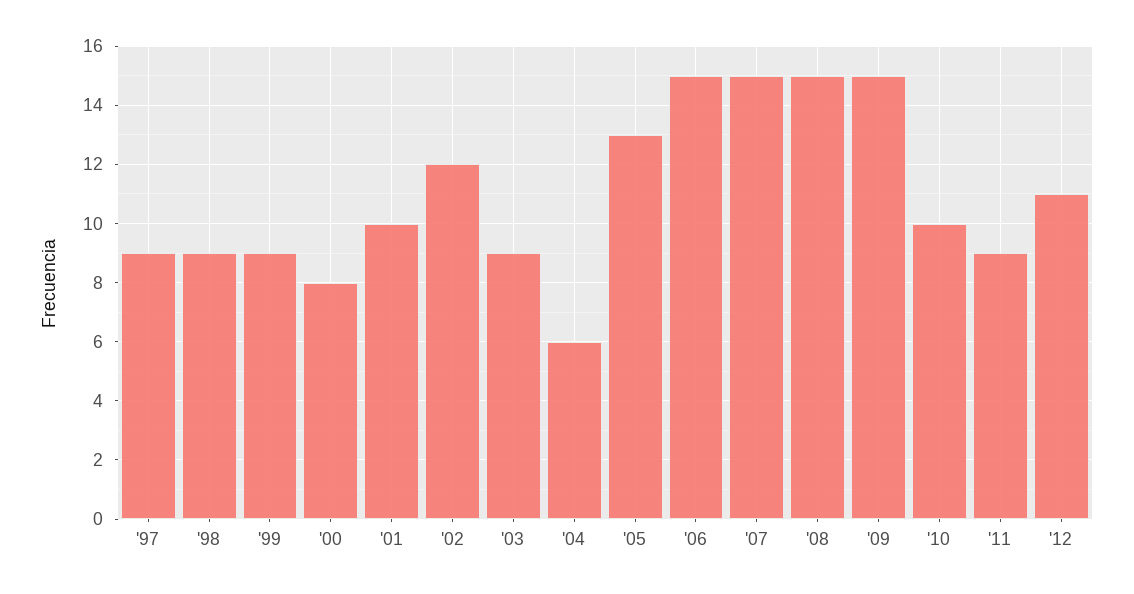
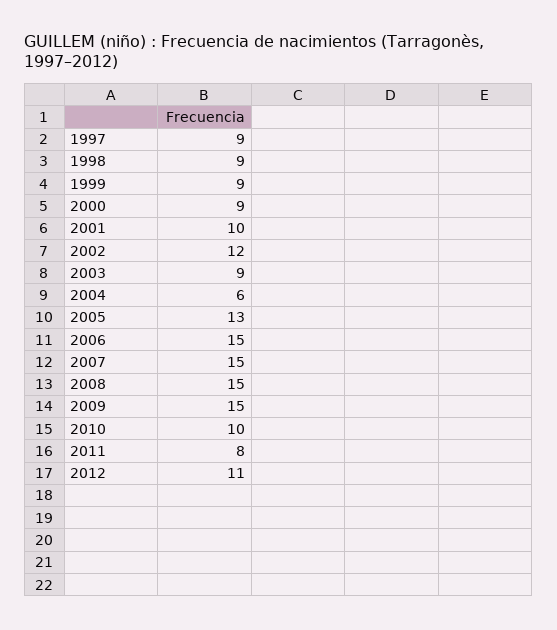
  {
    "'97": 9,
    "'98": 9,
    "'99": 9,
-   "'00": 8,
+   "'00": 9,
    "'01": 10,
    "'02": 12,
    "'03": 9,
    "'04": 6,
    "'05": 13,
    "'06": 15,
    "'07": 15,
    "'08": 15,
    "'09": 15,
    "'10": 10,
-   "'11": 9,
+   "'11": 8,
    "'12": 11
  }

